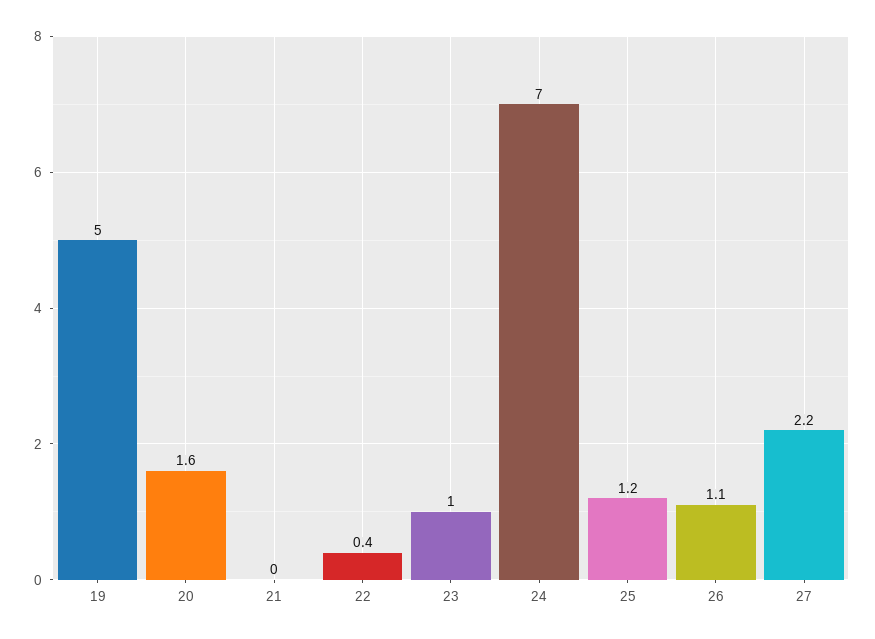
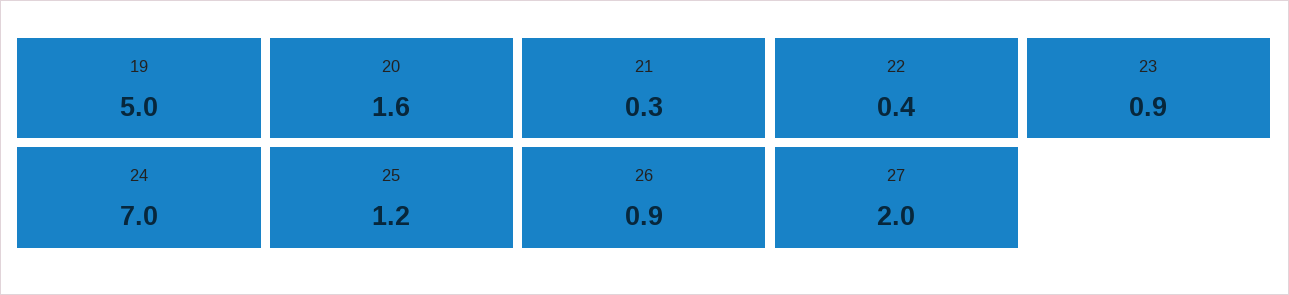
  {
    "19": 5,
    "20": 1.6,
-   "21": 0,
+   "21": 0.3,
    "22": 0.4,
-   "23": 1,
+   "23": 0.9,
    "24": 7,
    "25": 1.2,
-   "26": 1.1,
+   "26": 0.9,
-   "27": 2.2
+   "27": 2
  }

